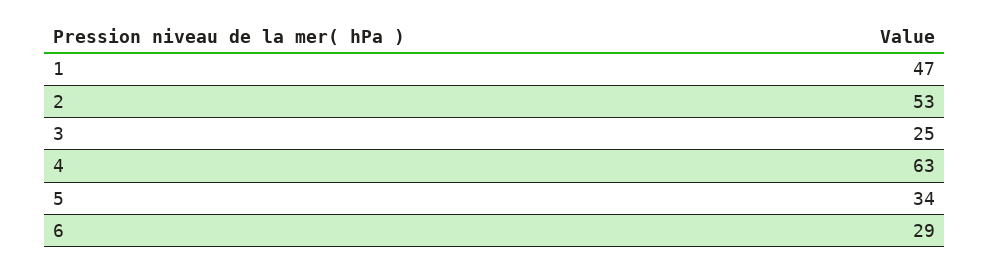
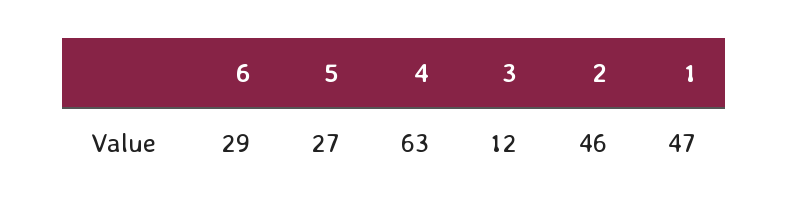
  {
    "1": 47,
-   "2": 53,
+   "2": 46,
-   "3": 25,
+   "3": 12,
    "4": 63,
-   "5": 34,
+   "5": 27,
    "6": 29
  }

